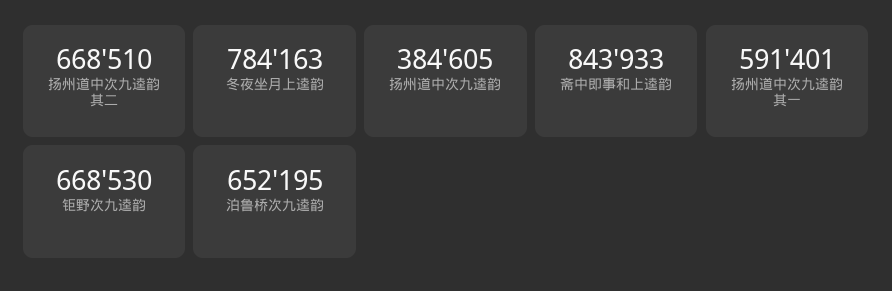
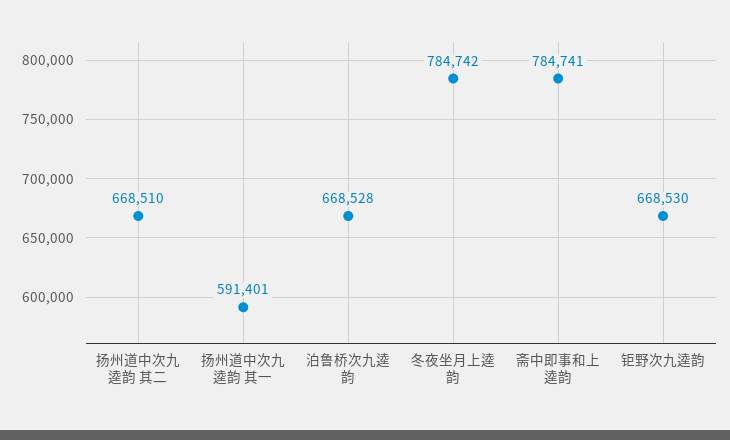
  {
    "扬州道中次九逵韵 其二": 668510,
-   "冬夜坐月上逵韵": 784163,
+   "冬夜坐月上逵韵": 784742,
-   "扬州道中次九逵韵": 384605,
-   "斋中即事和上逵韵": 843933,
+   "斋中即事和上逵韵": 784741,
    "扬州道中次九逵韵 其一": 591401,
    "钜野次九逵韵": 668530,
-   "泊鲁桥次九逵韵": 652195
+   "泊鲁桥次九逵韵": 668528
  }

